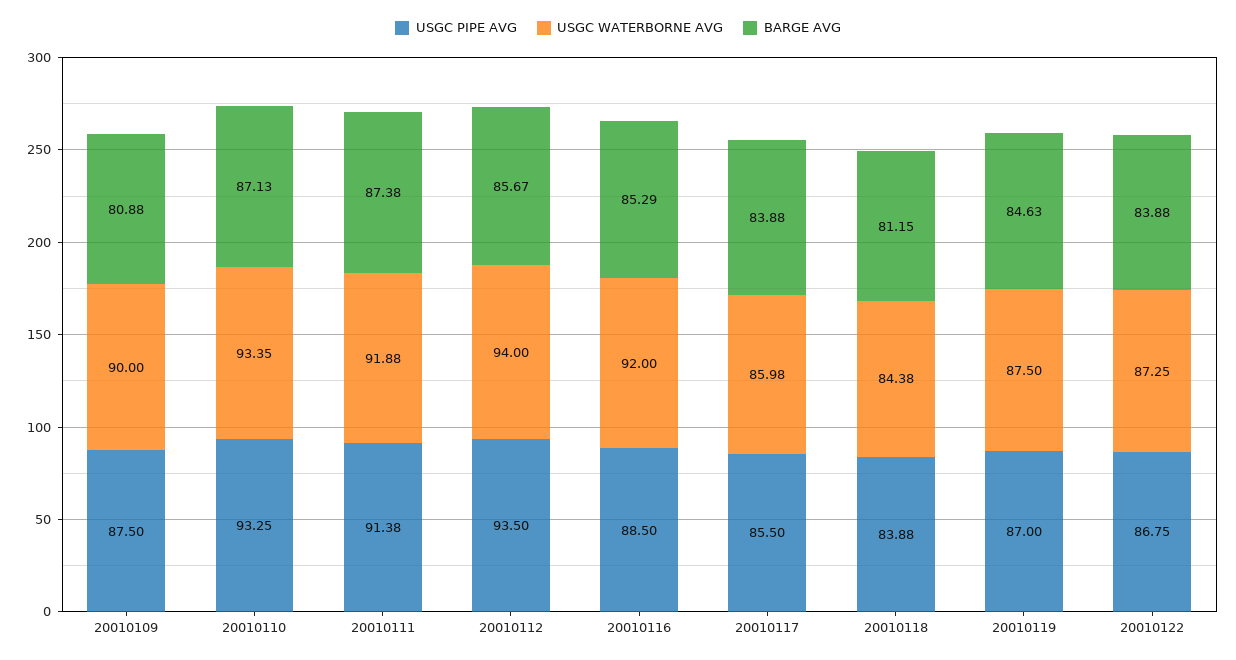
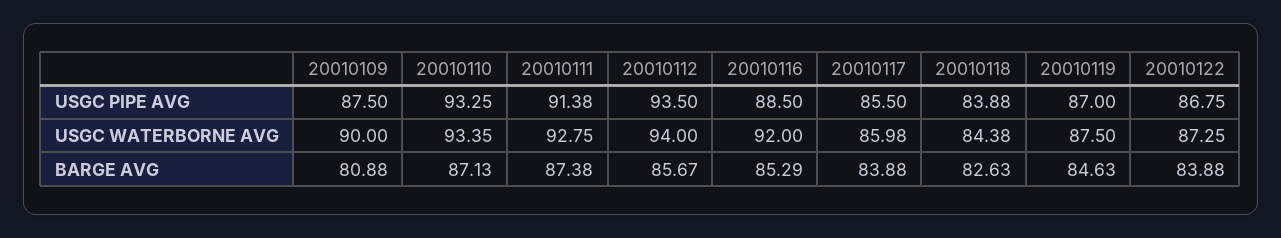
  {
    "USGC PIPE AVG": {
      "20010109": 87.5,
      "20010110": 93.25,
      "20010111": 91.38,
      "20010112": 93.5,
      "20010116": 88.5,
      "20010117": 85.5,
      "20010118": 83.88,
      "20010119": 87,
      "20010122": 86.75
    },
    "USGC WATERBORNE AVG": {
      "20010109": 90,
      "20010110": 93.35,
-     "20010111": 91.88,
+     "20010111": 92.75,
      "20010112": 94,
      "20010116": 92,
      "20010117": 85.98,
      "20010118": 84.38,
      "20010119": 87.5,
      "20010122": 87.25
    },
    "BARGE AVG": {
      "20010109": 80.88,
      "20010110": 87.13,
      "20010111": 87.38,
      "20010112": 85.67,
      "20010116": 85.29,
      "20010117": 83.88,
-     "20010118": 81.15,
+     "20010118": 82.63,
      "20010119": 84.63,
      "20010122": 83.88
    }
  }

